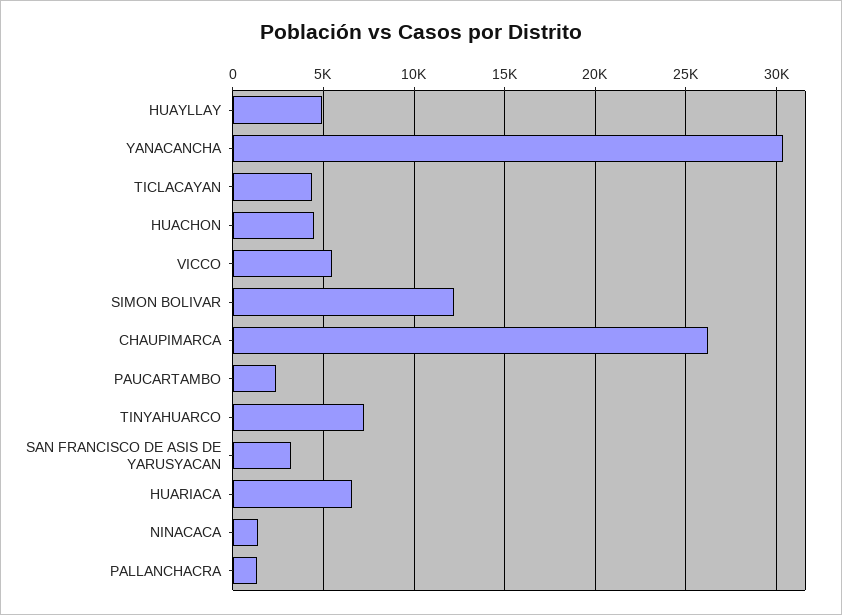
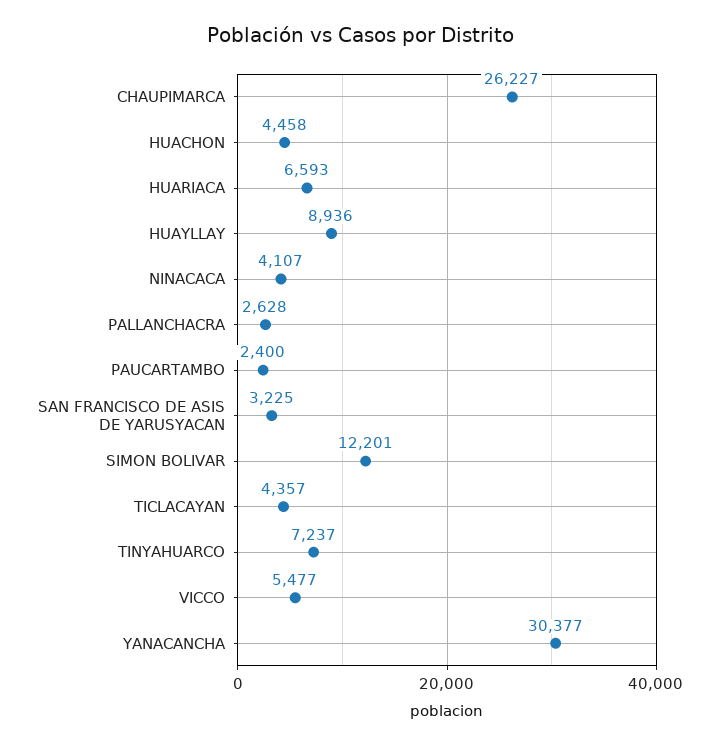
  {
-   "HUAYLLAY": 5000,
+   "HUAYLLAY": 8936,
    "YANACANCHA": 30377,
    "TICLACAYAN": 4357,
    "HUACHON": 4458,
    "VICCO": 5477,
    "SIMON BOLIVAR": 12201,
    "CHAUPIMARCA": 26227,
    "PAUCARTAMBO": 2400,
    "TINYAHUARCO": 7237,
    "SAN FRANCISCO DE ASIS DE YARUSYACAN": 3225,
    "HUARIACA": 6593,
-   "NINACACA": 1500,
+   "NINACACA": 4107,
-   "PALLANCHACRA": 1500
+   "PALLANCHACRA": 2628
  }

